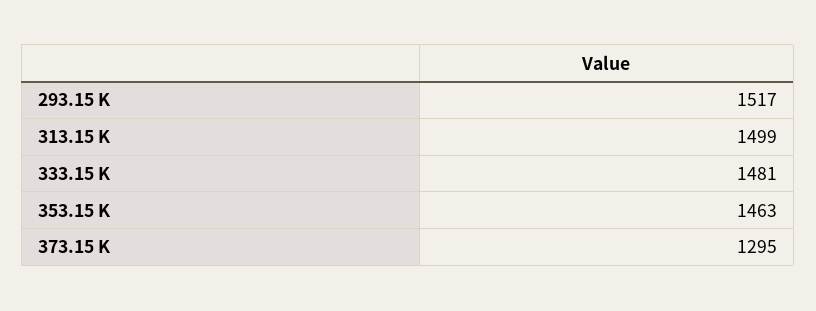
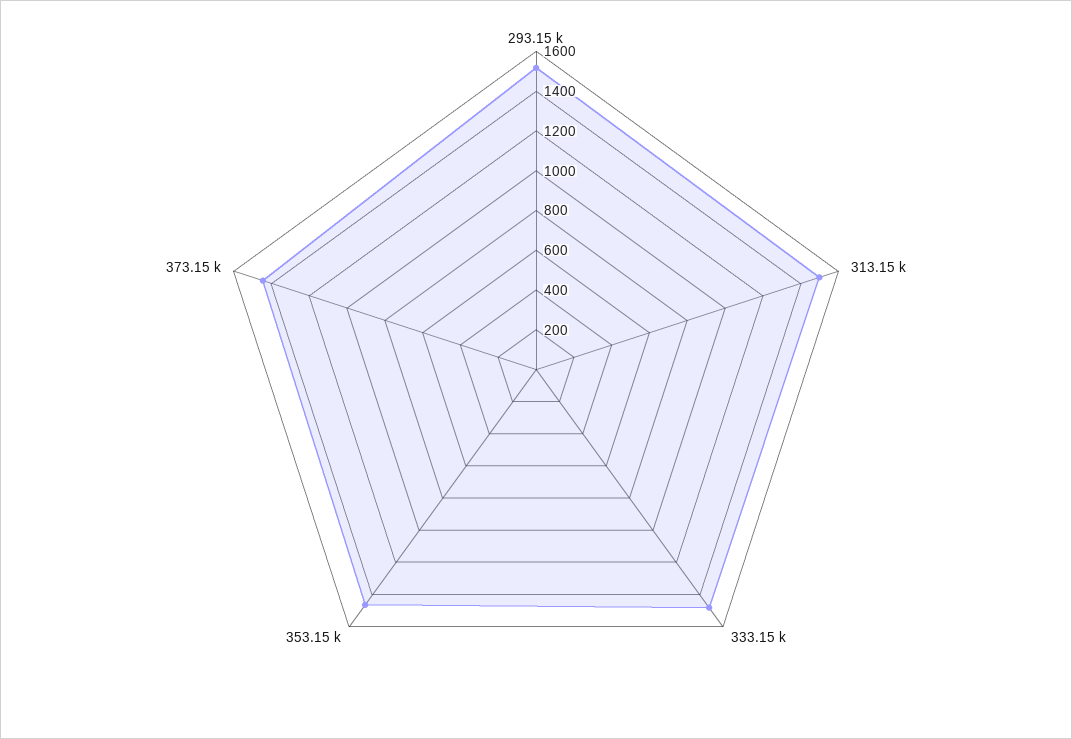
  {
    "293.15 K": 1517,
    "313.15 K": 1499,
    "333.15 K": 1481,
    "353.15 K": 1463,
-   "373.15 K": 1295
+   "373.15 K": 1450
  }

